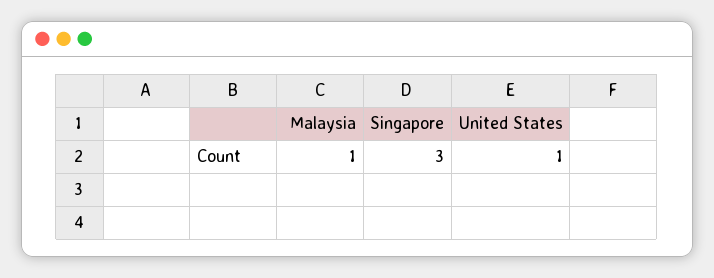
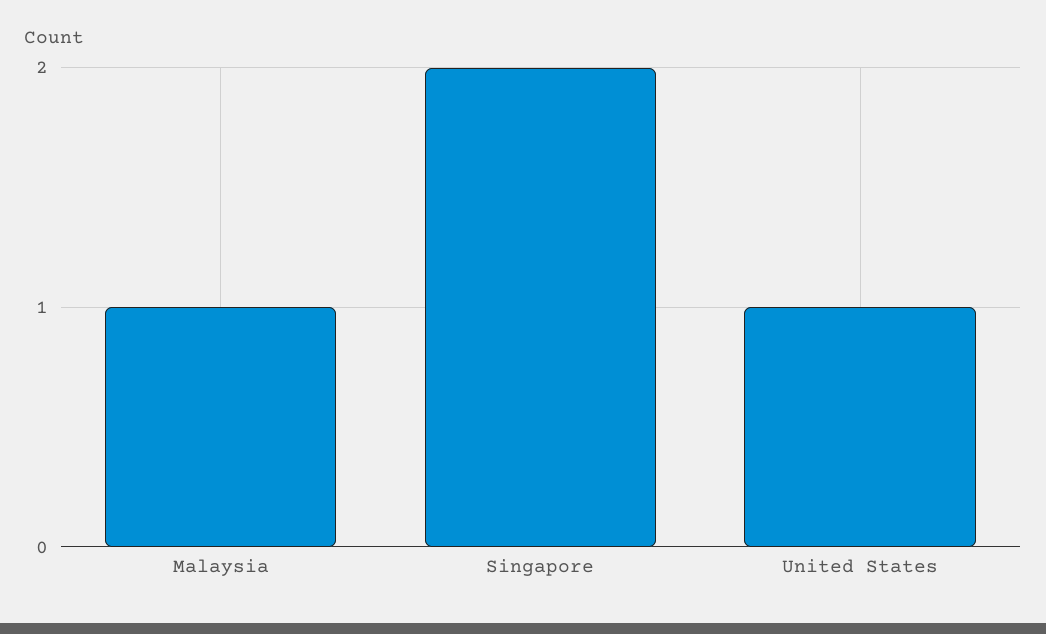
  {
    "Malaysia": 1,
-   "Singapore": 3,
+   "Singapore": 2,
    "United States": 1
  }

